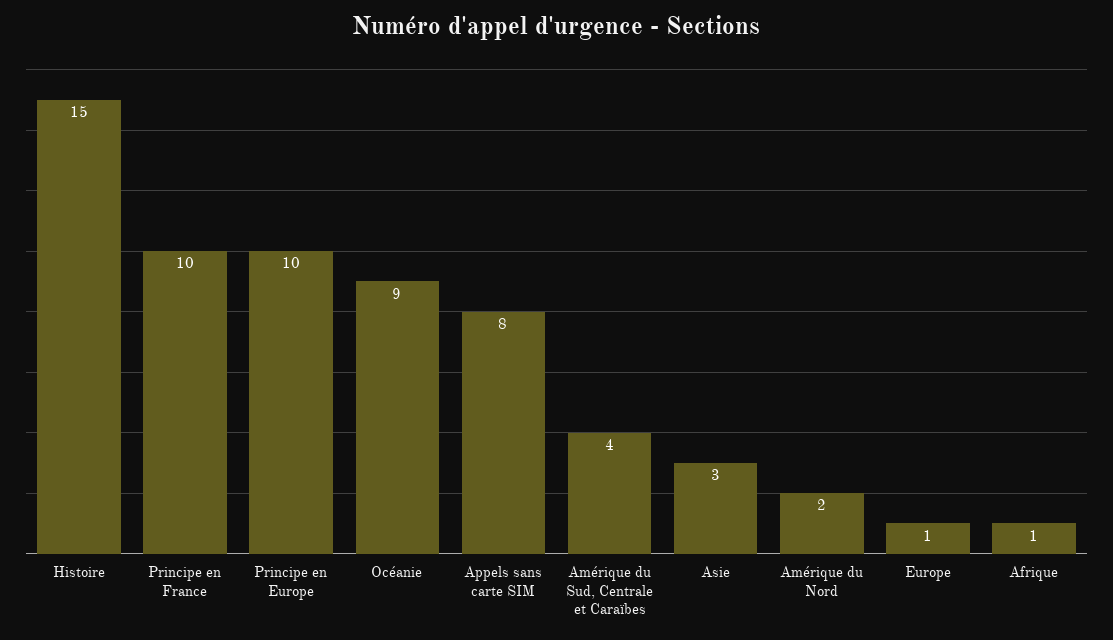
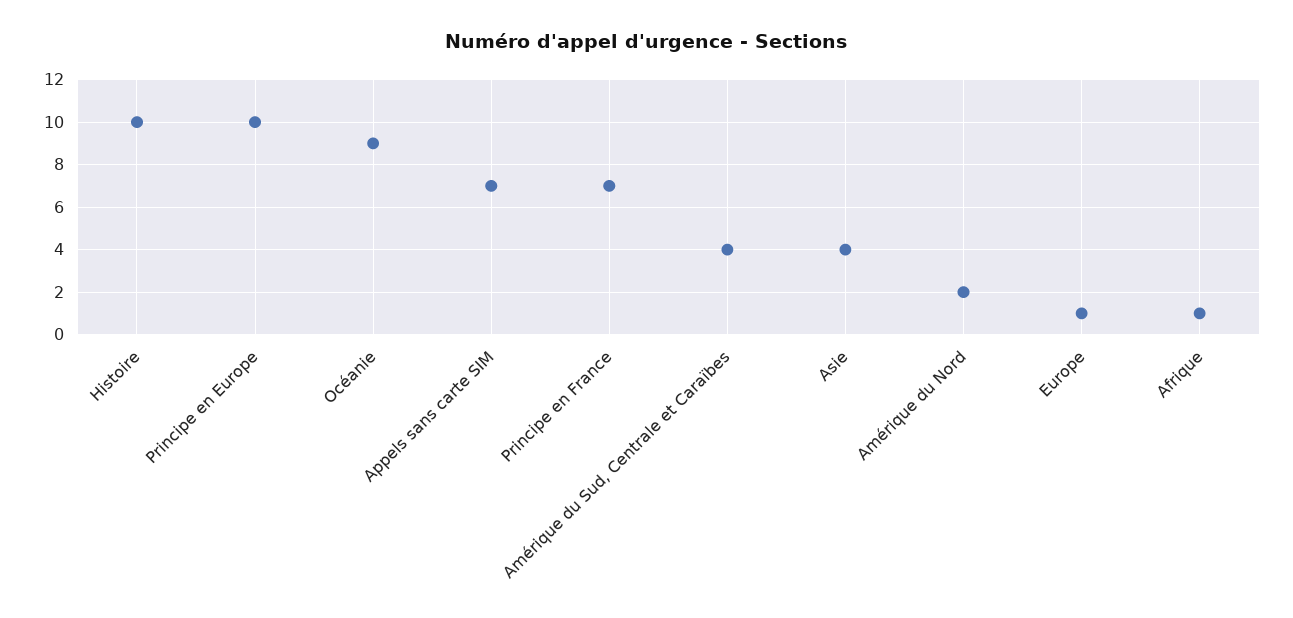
  {
-   "Histoire": 15,
+   "Histoire": 10,
-   "Principe en France": 10,
+   "Principe en France": 7,
    "Principe en Europe": 10,
    "Océanie": 9,
-   "Appels sans carte SIM": 8,
+   "Appels sans carte SIM": 7,
    "Amérique du Sud, Centrale et Caraïbes": 4,
-   "Asie": 3,
+   "Asie": 4,
    "Amérique du Nord": 2,
    "Europe": 1,
    "Afrique": 1
  }

